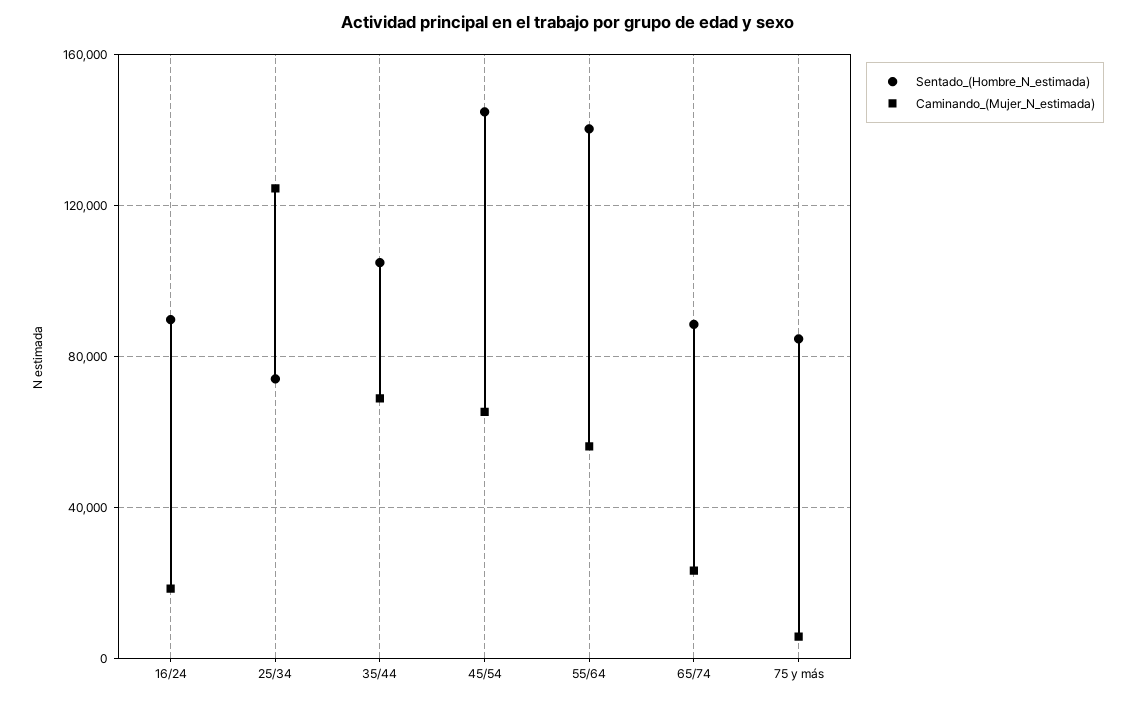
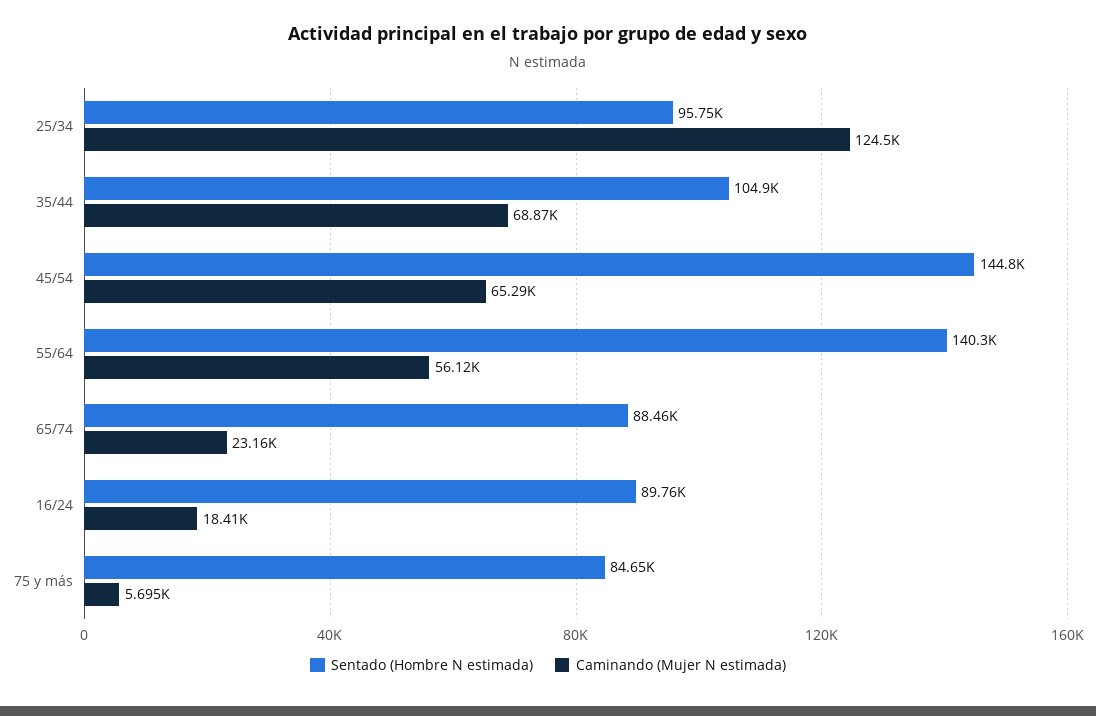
  {
    "Sentado_(Hombre_N_estimada)": {
      "16/24": 89760,
-     "25/34": 75000,
+     "25/34": 95750,
      "35/44": 104900,
      "45/54": 144800,
      "55/64": 140300,
      "65/74": 88460,
      "75 y más": 84650
    },
    "Caminando_(Mujer_N_estimada)": {
      "16/24": 18410,
      "25/34": 124500,
      "35/44": 68870,
      "45/54": 65290,
      "55/64": 56120,
      "65/74": 23160,
      "75 y más": 5695
    }
  }

